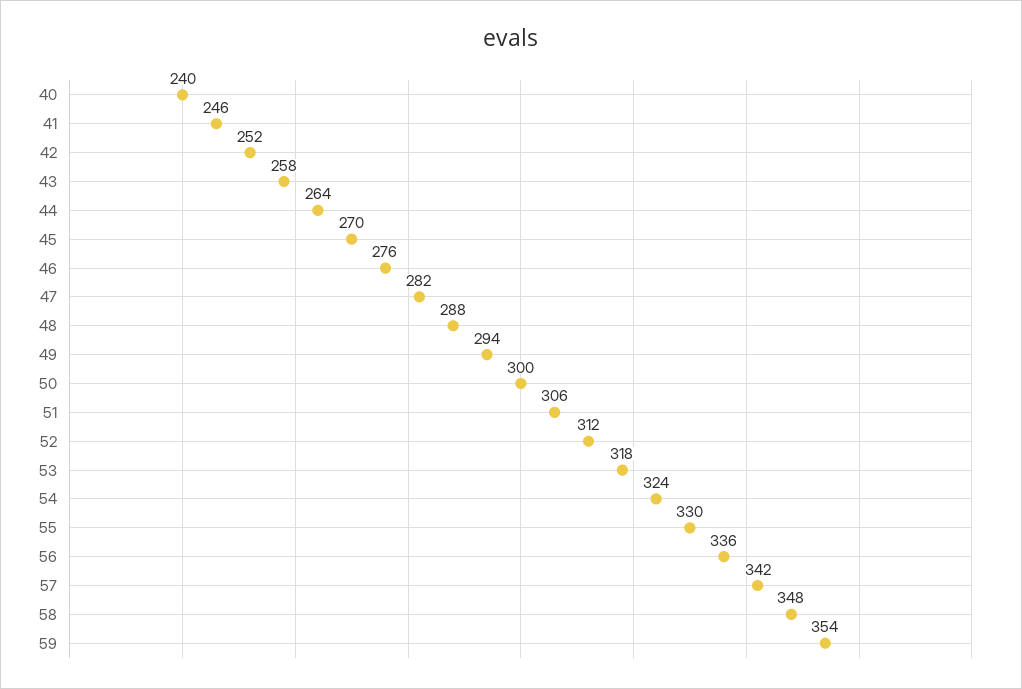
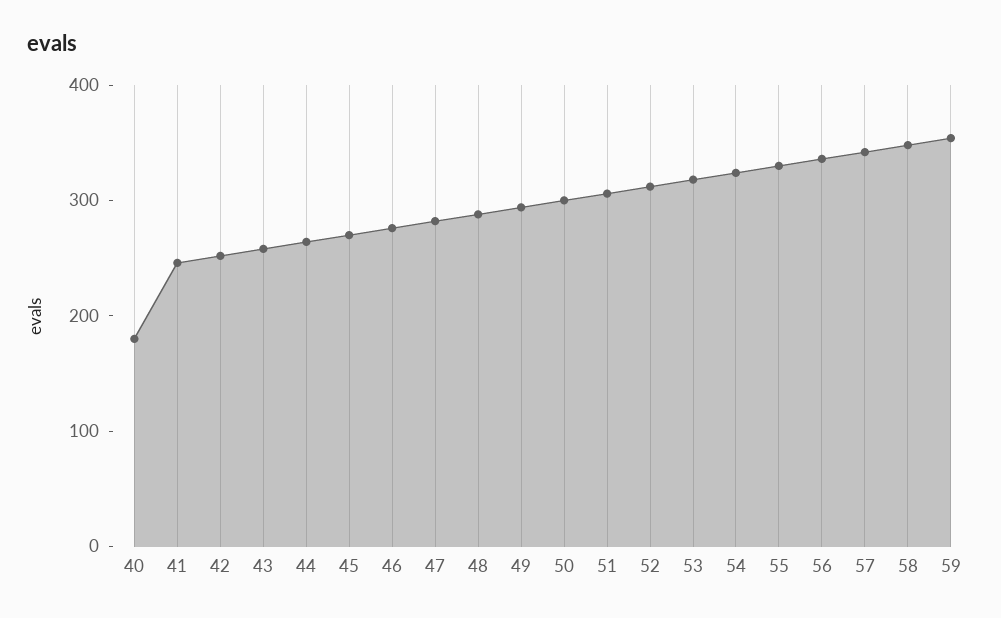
  {
-   "40": 240,
+   "40": 180,
    "41": 246,
    "42": 252,
    "43": 258,
    "44": 264,
    "45": 270,
    "46": 276,
    "47": 282,
    "48": 288,
    "49": 294,
    "50": 300,
    "51": 306,
    "52": 312,
    "53": 318,
    "54": 324,
    "55": 330,
    "56": 336,
    "57": 342,
    "58": 348,
    "59": 354
  }

